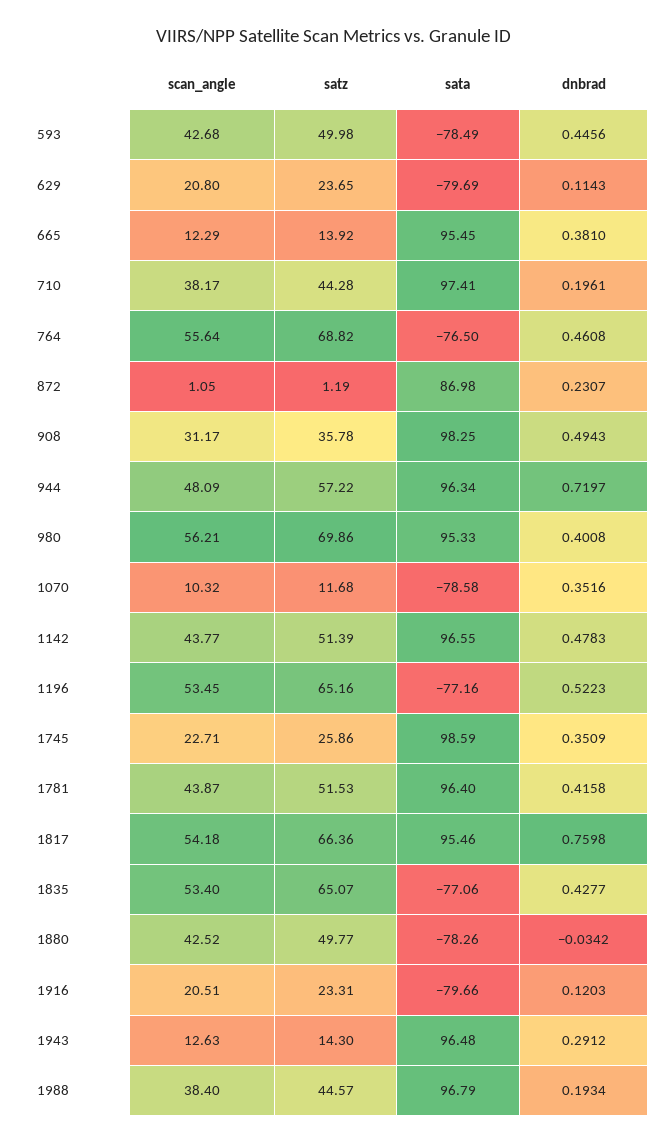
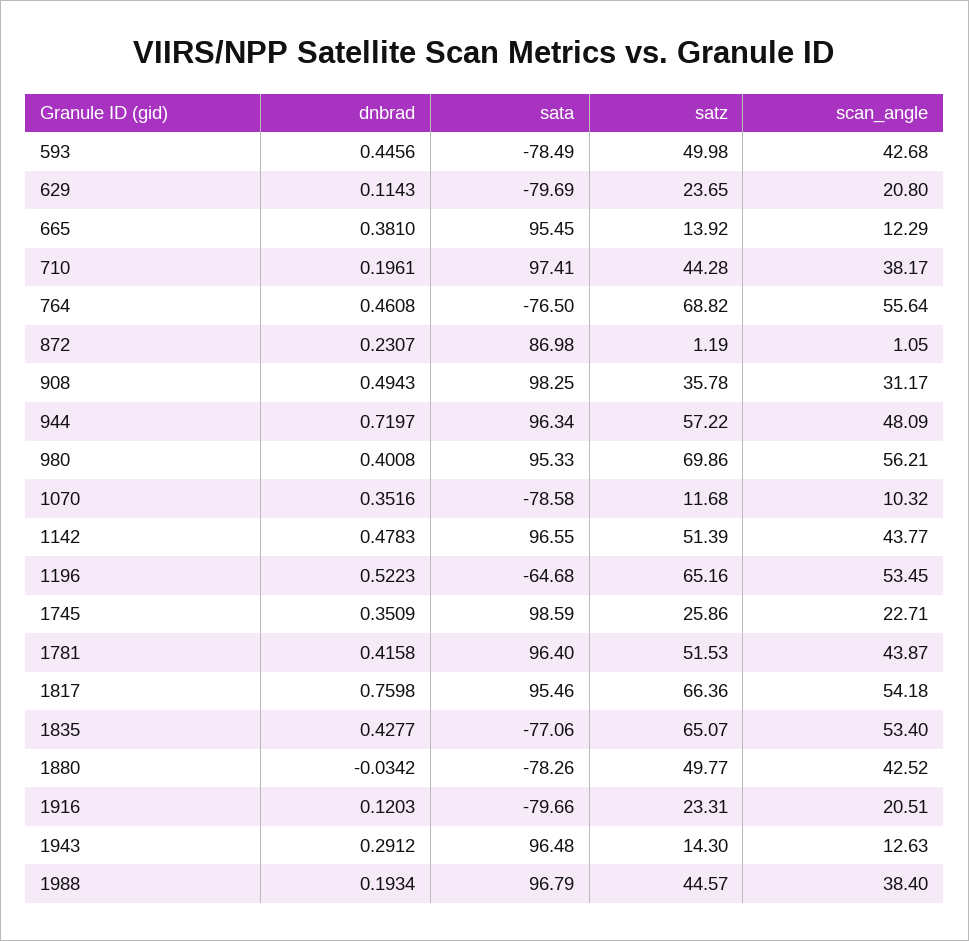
  {
    "scan_angle": {
      "593": 42.68,
      "629": 20.8,
      "665": 12.29,
      "710": 38.17,
      "764": 55.64,
      "872": 1.05,
      "908": 31.17,
      "944": 48.09,
      "980": 56.21,
      "1070": 10.32,
      "1142": 43.77,
      "1196": 53.45,
      "1745": 22.71,
      "1781": 43.87,
      "1817": 54.18,
      "1835": 53.4,
      "1880": 42.52,
      "1916": 20.51,
      "1943": 12.63,
      "1988": 38.4
    },
    "satz": {
      "593": 49.98,
      "629": 23.65,
      "665": 13.92,
      "710": 44.28,
      "764": 68.82,
      "872": 1.19,
      "908": 35.78,
      "944": 57.22,
      "980": 69.86,
      "1070": 11.68,
      "1142": 51.39,
      "1196": 65.16,
      "1745": 25.86,
      "1781": 51.53,
      "1817": 66.36,
      "1835": 65.07,
      "1880": 49.77,
      "1916": 23.31,
      "1943": 14.3,
      "1988": 44.57
    },
    "sata": {
      "593": -78.49,
      "629": -79.69,
      "665": 95.45,
      "710": 97.41,
      "764": -76.5,
      "872": 86.98,
      "908": 98.25,
      "944": 96.34,
      "980": 95.33,
      "1070": -78.58,
      "1142": 96.55,
-     "1196": -77.16,
+     "1196": -64.68,
      "1745": 98.59,
      "1781": 96.4,
      "1817": 95.46,
      "1835": -77.06,
      "1880": -78.26,
      "1916": -79.66,
      "1943": 96.48,
      "1988": 96.79
    },
    "dnbrad": {
      "593": 0.4456,
      "629": 0.1143,
      "665": 0.381,
      "710": 0.1961,
      "764": 0.4608,
      "872": 0.2307,
      "908": 0.4943,
      "944": 0.7197,
      "980": 0.4008,
      "1070": 0.3516,
      "1142": 0.4783,
      "1196": 0.5223,
      "1745": 0.3509,
      "1781": 0.4158,
      "1817": 0.7598,
      "1835": 0.4277,
      "1880": -0.0342,
      "1916": 0.1203,
      "1943": 0.2912,
      "1988": 0.1934
    }
  }

